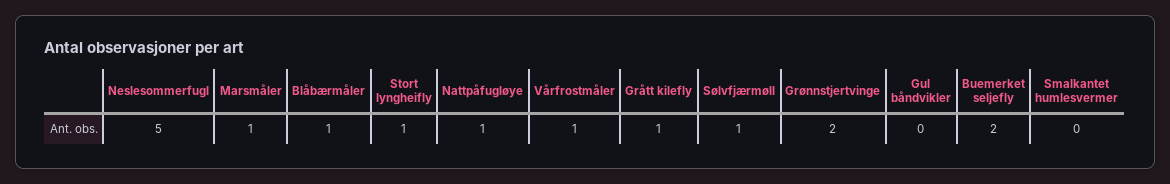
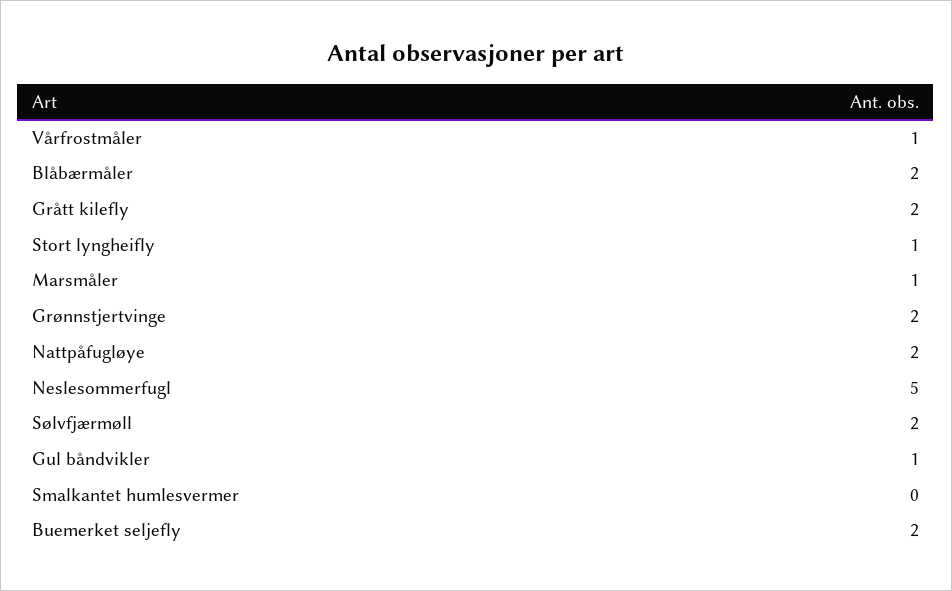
  {
    "Neslesommerfugl": 5,
    "Marsmåler": 1,
-   "Blåbærmåler": 1,
+   "Blåbærmåler": 2,
    "Stort lyngheifly": 1,
-   "Nattpåfugløye": 1,
+   "Nattpåfugløye": 2,
    "Vårfrostmåler": 1,
-   "Grått kilefly": 1,
+   "Grått kilefly": 2,
-   "Sølvfjærmøll": 1,
+   "Sølvfjærmøll": 2,
    "Grønnstjertvinge": 2,
-   "Gul båndvikler": 0,
+   "Gul båndvikler": 1,
    "Buemerket seljefly": 2,
    "Smalkantet humlesvermer": 0
  }

